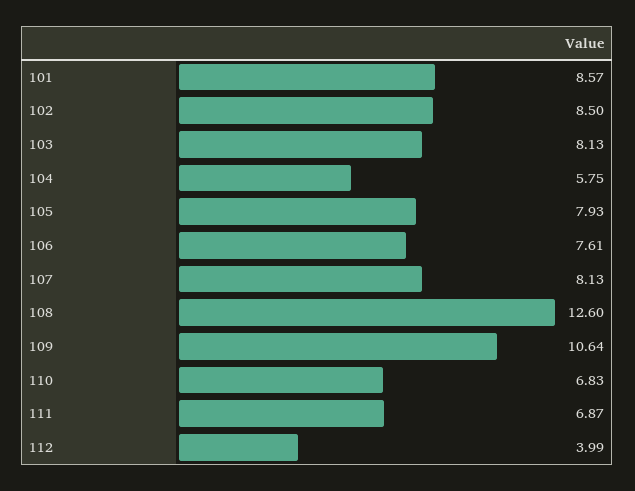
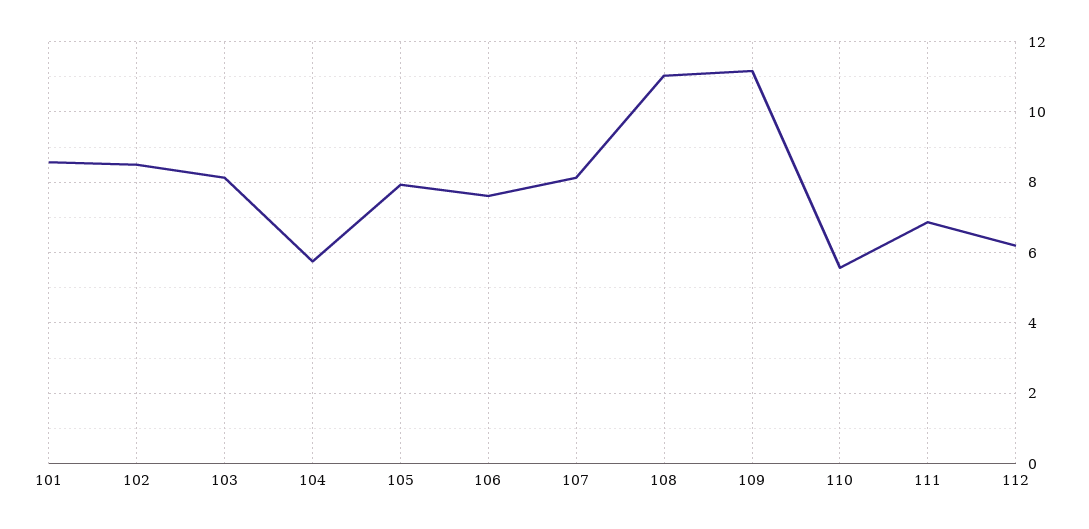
  {
    "101": 8.57,
    "102": 8.5,
    "103": 8.13,
    "104": 5.75,
    "105": 7.93,
    "106": 7.61,
    "107": 8.13,
-   "108": 12.6,
+   "108": 11,
-   "109": 10.64,
+   "109": 11.2,
-   "110": 6.83,
+   "110": 5.6,
    "111": 6.87,
-   "112": 3.99
+   "112": 6.2
  }

